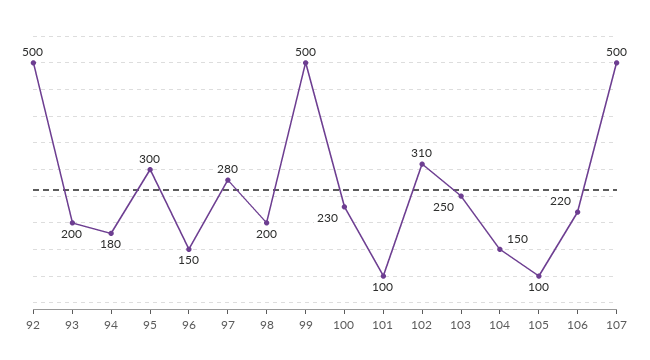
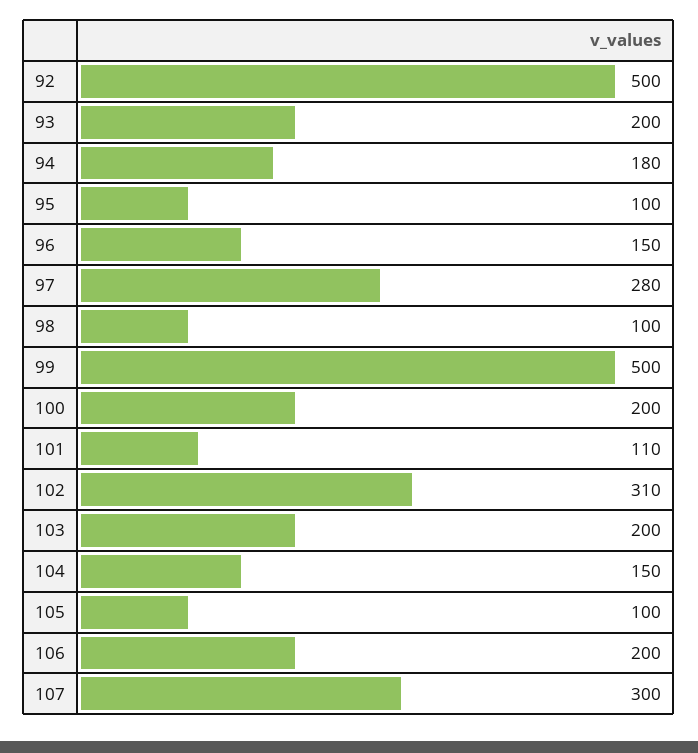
  {
    "92": 500,
    "93": 200,
    "94": 180,
-   "95": 300,
+   "95": 100,
    "96": 150,
    "97": 280,
-   "98": 200,
+   "98": 100,
    "99": 500,
-   "100": 230,
+   "100": 200,
-   "101": 100,
+   "101": 110,
    "102": 310,
-   "103": 250,
+   "103": 200,
    "104": 150,
    "105": 100,
-   "106": 220,
+   "106": 200,
-   "107": 500
+   "107": 300
  }

